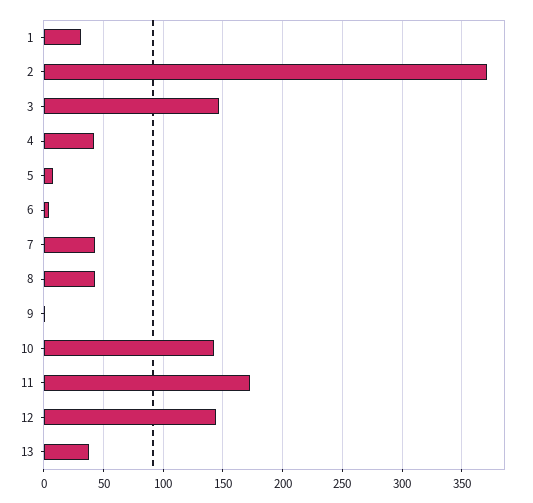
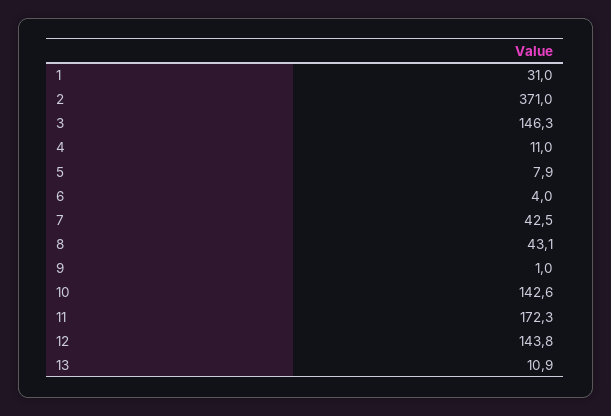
  {
    "1": 31,
    "2": 371,
    "3": 146.3,
-   "4": 40,
+   "4": 11,
    "5": 7.9,
    "6": 4,
    "7": 42.5,
    "8": 43.1,
    "9": 1,
    "10": 142.6,
    "11": 172.3,
    "12": 143.8,
-   "13": 40
+   "13": 10.9
  }

